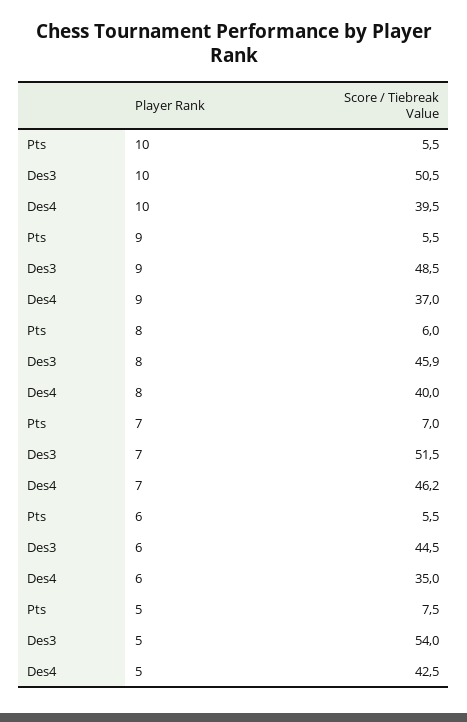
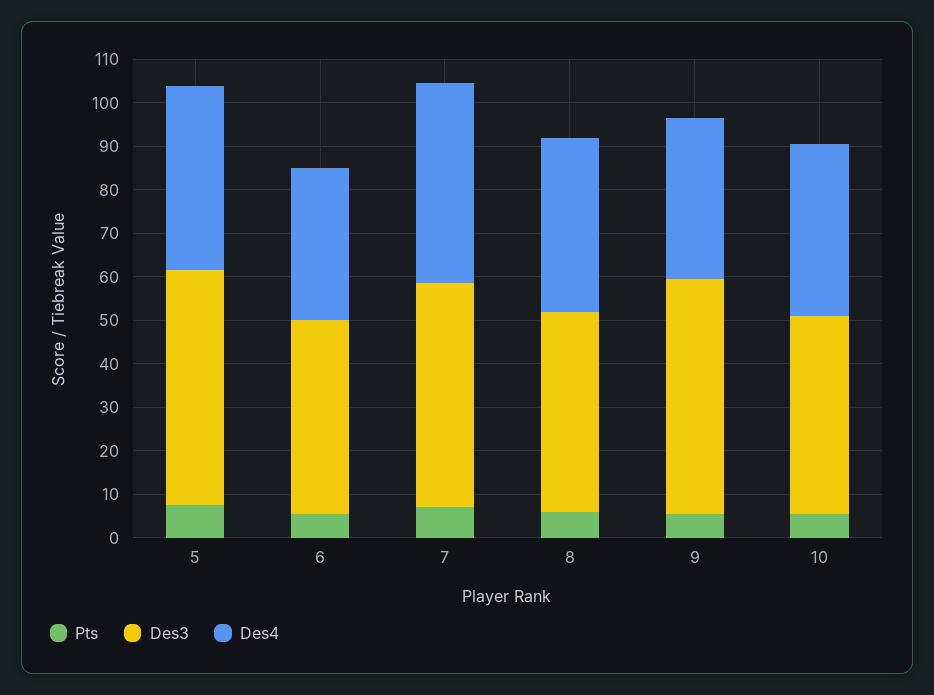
  {
    "Pts": {
      "10": 5.5,
      "9": 5.5,
      "8": 6,
      "7": 7,
      "6": 5.5,
      "5": 7.5
    },
    "Des3": {
-     "10": 50.5,
+     "10": 46,
-     "9": 48.5,
+     "9": 54,
      "8": 45.9,
      "7": 51.5,
      "6": 44.5,
      "5": 54
    },
    "Des4": {
      "10": 39.5,
      "9": 37,
      "8": 40,
      "7": 46.2,
      "6": 35,
      "5": 42.5
    }
  }

